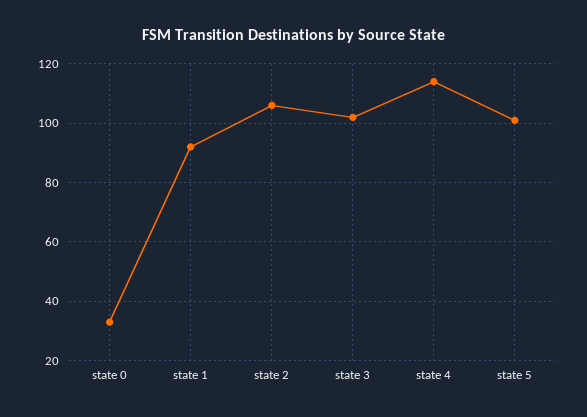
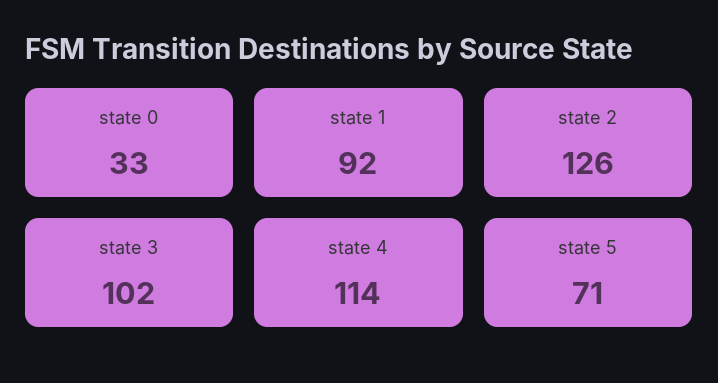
  {
    "state 0": 33,
    "state 1": 92,
-   "state 2": 105,
+   "state 2": 126,
    "state 3": 102,
    "state 4": 114,
-   "state 5": 100
+   "state 5": 71
  }

